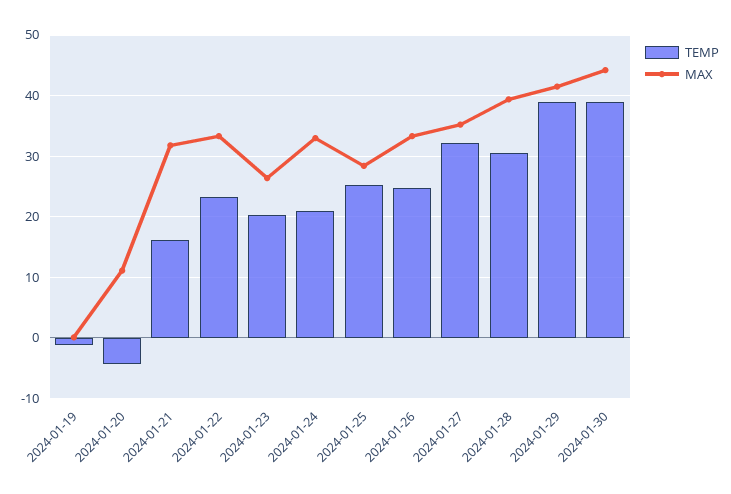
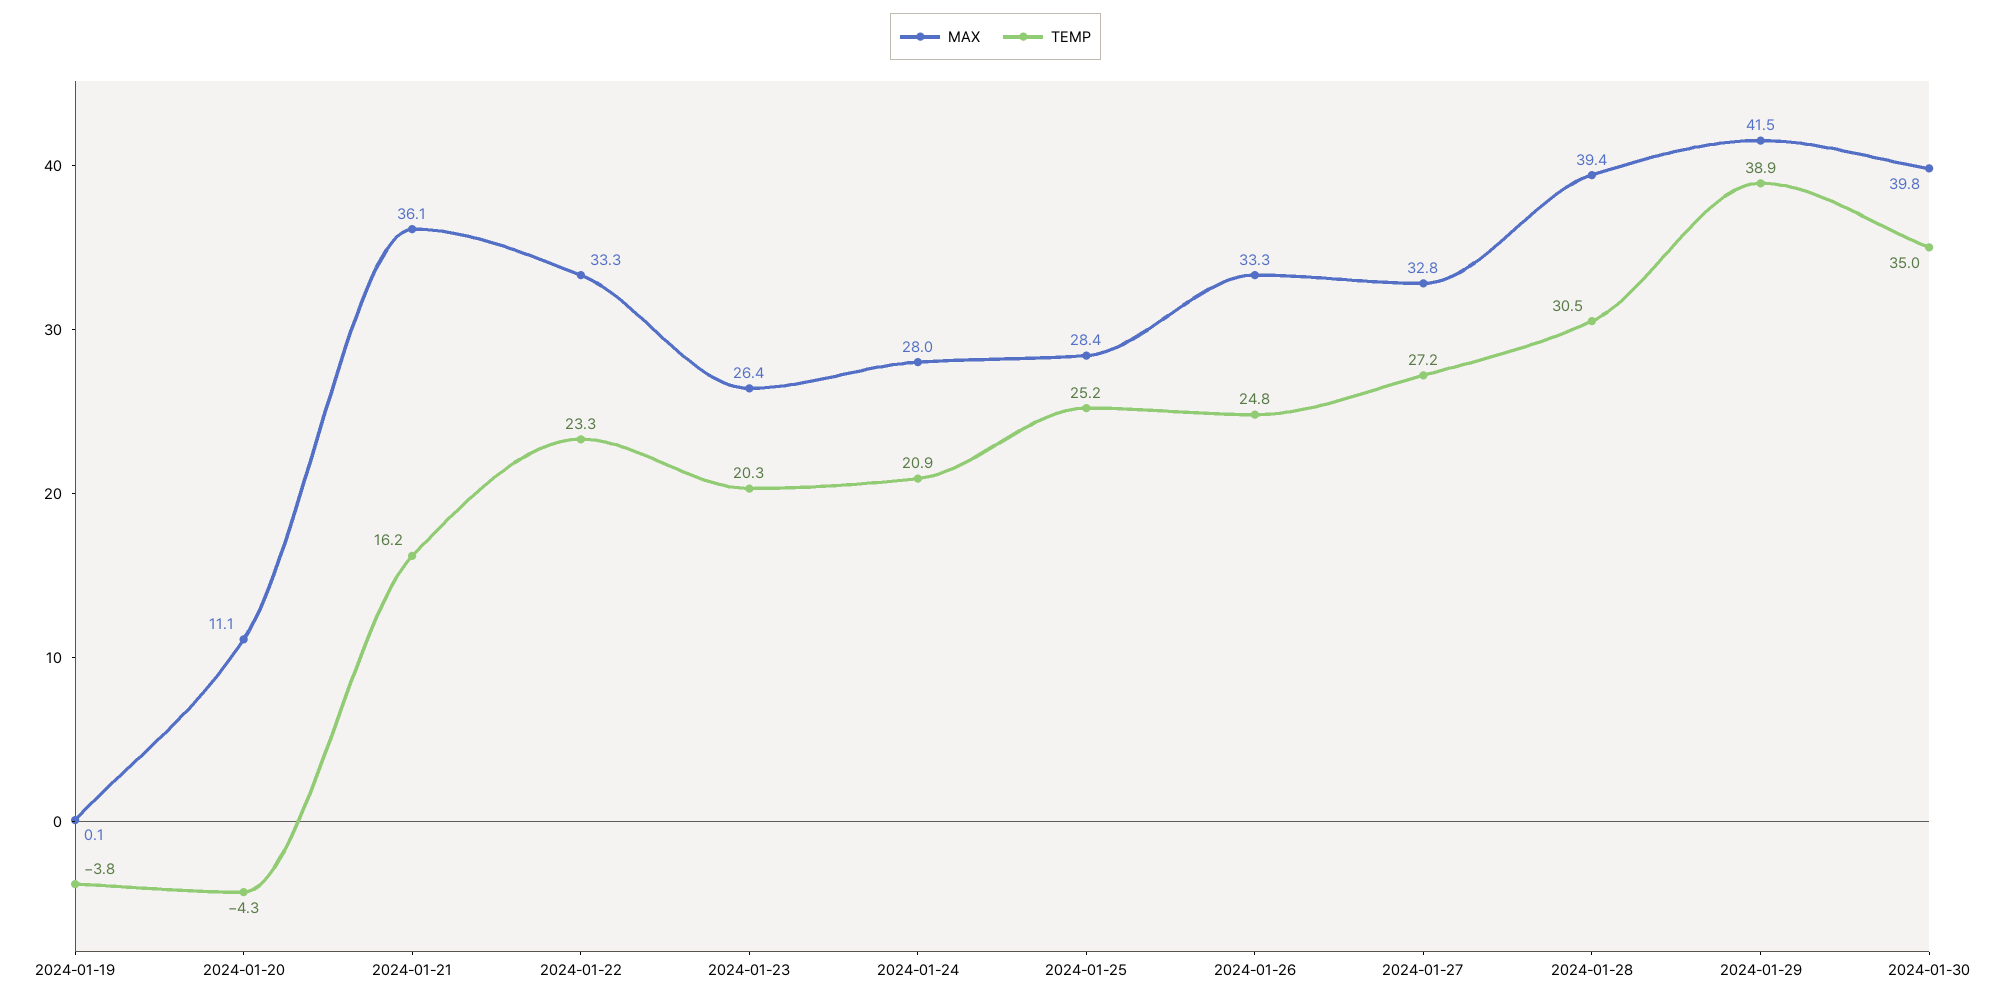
  {
    "TEMP": {
-     "2024-01-19": -1,
+     "2024-01-19": -3.8,
      "2024-01-20": -4.3,
      "2024-01-21": 16.2,
      "2024-01-22": 23.3,
      "2024-01-23": 20.3,
      "2024-01-24": 20.9,
      "2024-01-25": 25.2,
      "2024-01-26": 24.8,
-     "2024-01-27": 32,
+     "2024-01-27": 27.2,
      "2024-01-28": 30.5,
      "2024-01-29": 38.9,
-     "2024-01-30": 39
+     "2024-01-30": 35
    },
    "MAX": {
      "2024-01-19": 0.1,
      "2024-01-20": 11.1,
-     "2024-01-21": 32,
+     "2024-01-21": 36.1,
      "2024-01-22": 33.3,
      "2024-01-23": 26.4,
-     "2024-01-24": 33,
+     "2024-01-24": 28,
      "2024-01-25": 28.4,
      "2024-01-26": 33.3,
-     "2024-01-27": 35,
+     "2024-01-27": 32.8,
      "2024-01-28": 39.4,
      "2024-01-29": 41.5,
-     "2024-01-30": 44
+     "2024-01-30": 39.8
    }
  }

